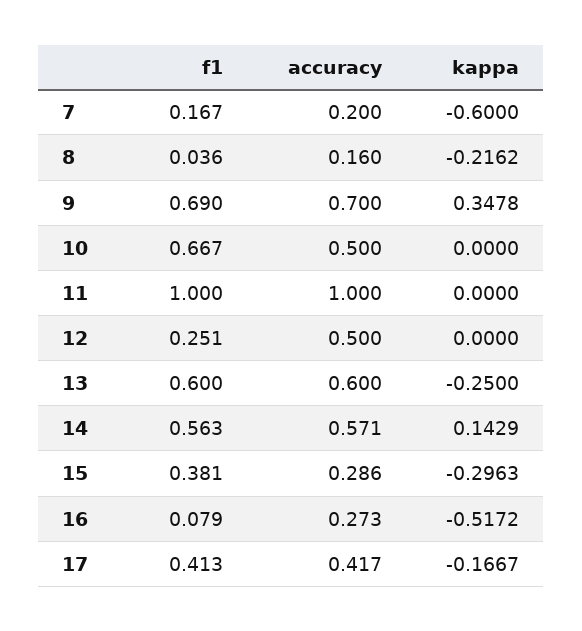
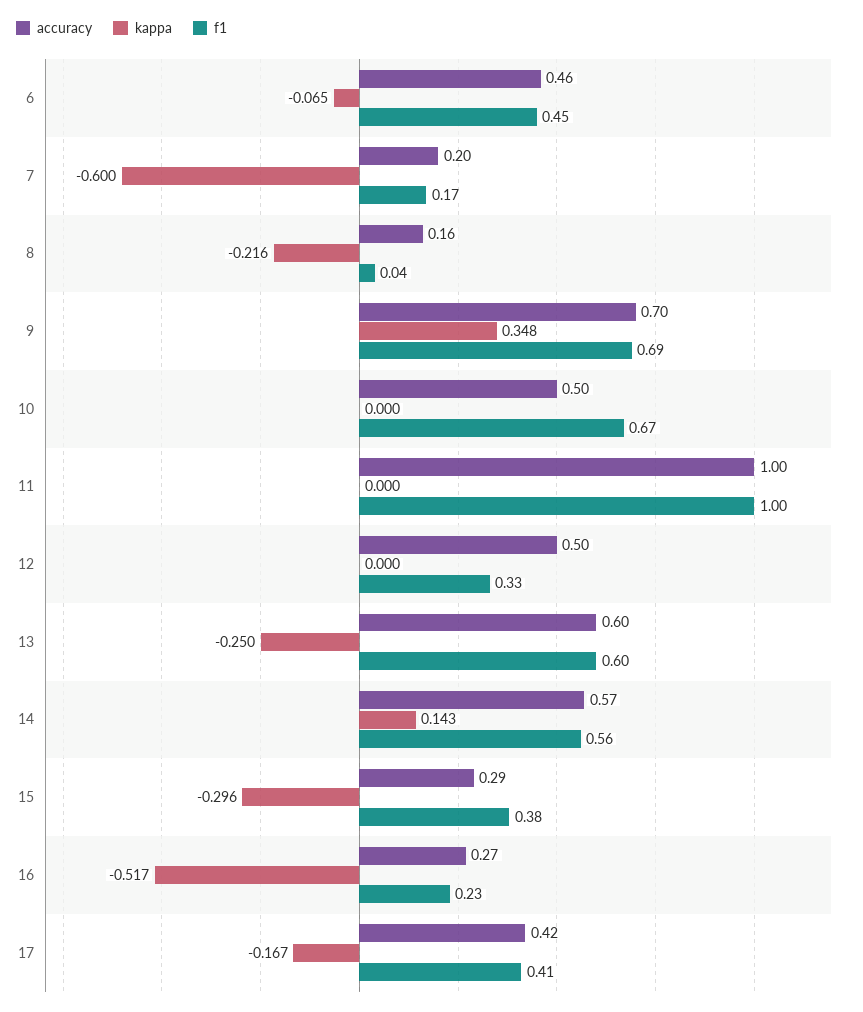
  {
    "f1": {
      "7": 0.167,
      "8": 0.036,
      "9": 0.69,
      "10": 0.667,
      "11": 1,
-     "12": 0.251,
+     "12": 0.33,
      "13": 0.6,
      "14": 0.563,
      "15": 0.381,
-     "16": 0.079,
+     "16": 0.23,
-     "17": 0.413
+     "17": 0.413,
+     "6": 0.45
    },
    "accuracy": {
      "7": 0.2,
      "8": 0.16,
      "9": 0.7,
      "10": 0.5,
      "11": 1,
      "12": 0.5,
      "13": 0.6,
      "14": 0.571,
      "15": 0.286,
      "16": 0.273,
-     "17": 0.417
+     "17": 0.417,
+     "6": 0.46
    },
    "kappa": {
      "7": -0.6,
      "8": -0.2162,
      "9": 0.3478,
      "10": 0,
      "11": 0,
      "12": 0,
      "13": -0.25,
      "14": 0.1429,
      "15": -0.2963,
      "16": -0.5172,
-     "17": -0.1667
+     "17": -0.1667,
+     "6": -0.065
    }
  }

